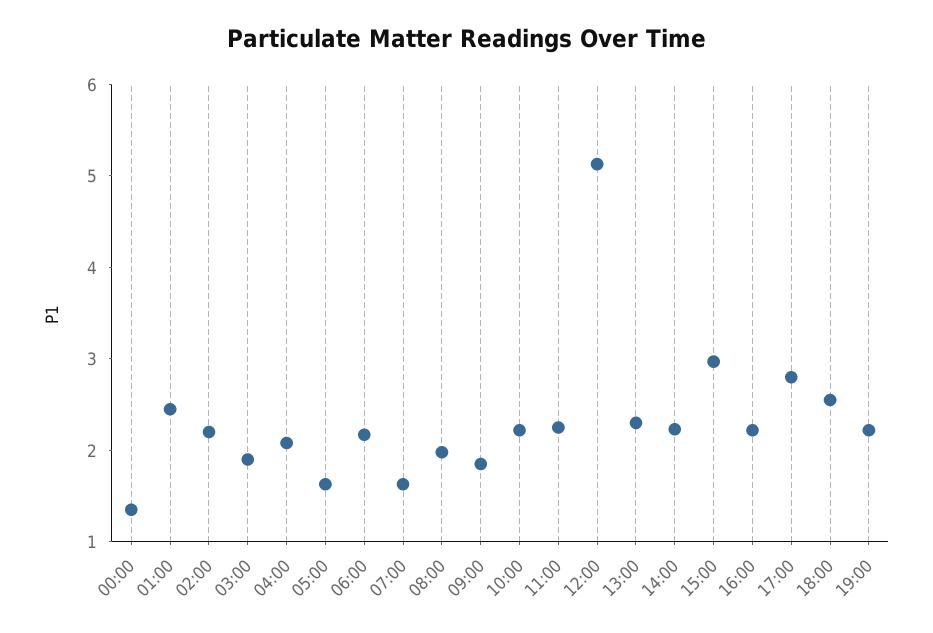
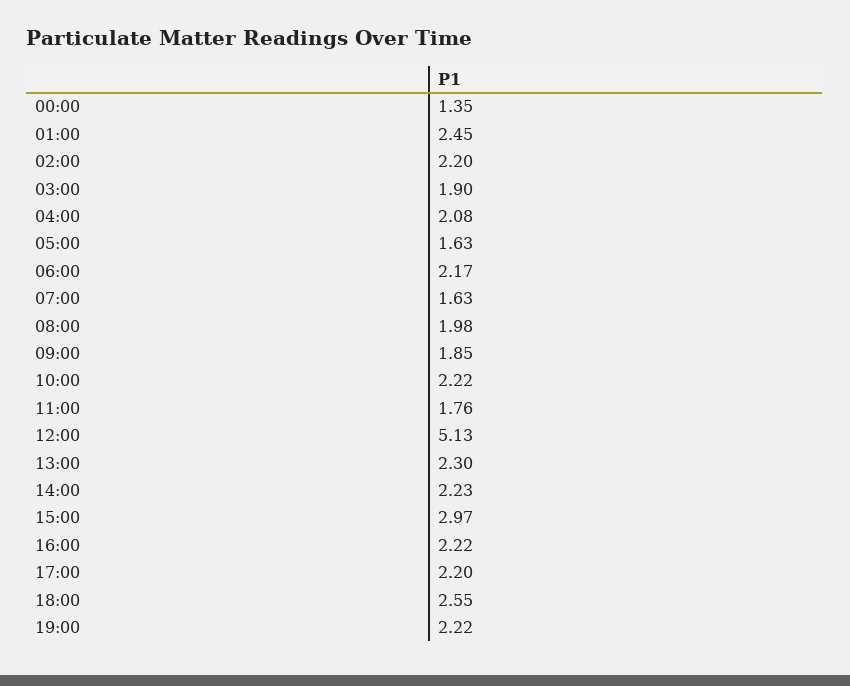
  {
    "00:00": 1.35,
    "01:00": 2.45,
    "02:00": 2.2,
    "03:00": 1.9,
    "04:00": 2.08,
    "05:00": 1.63,
    "06:00": 2.17,
    "07:00": 1.63,
    "08:00": 1.98,
    "09:00": 1.85,
    "10:00": 2.22,
-   "11:00": 2.2,
+   "11:00": 1.76,
    "12:00": 5.13,
    "13:00": 2.3,
    "14:00": 2.23,
    "15:00": 2.97,
    "16:00": 2.22,
-   "17:00": 2.8,
+   "17:00": 2.2,
    "18:00": 2.55,
    "19:00": 2.22
  }

